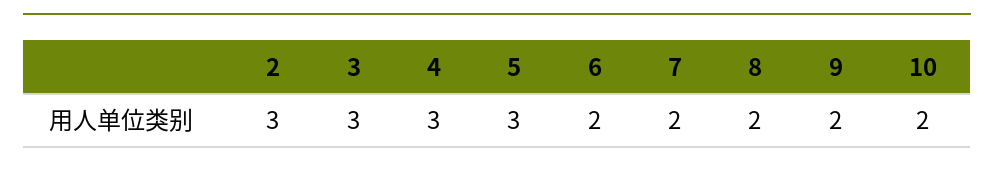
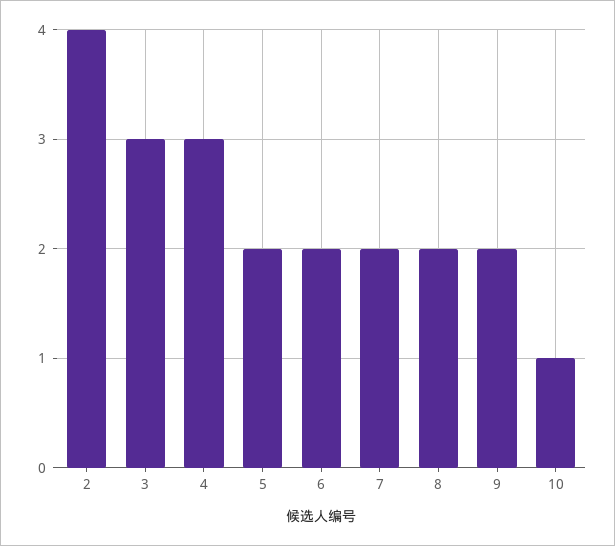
  {
-   "2": 3,
+   "2": 4,
    "3": 3,
    "4": 3,
-   "5": 3,
+   "5": 2,
    "6": 2,
    "7": 2,
    "8": 2,
    "9": 2,
-   "10": 2
+   "10": 1
  }

